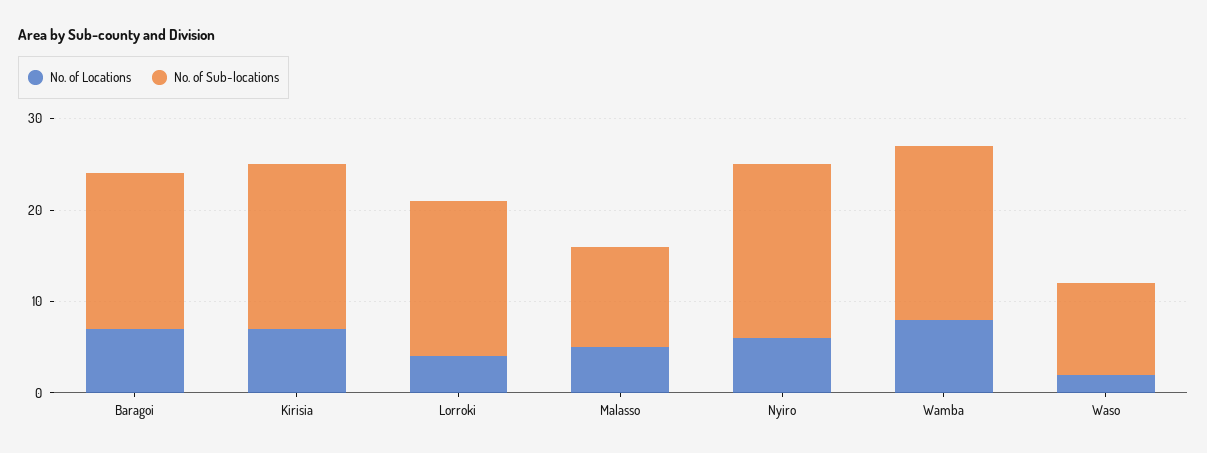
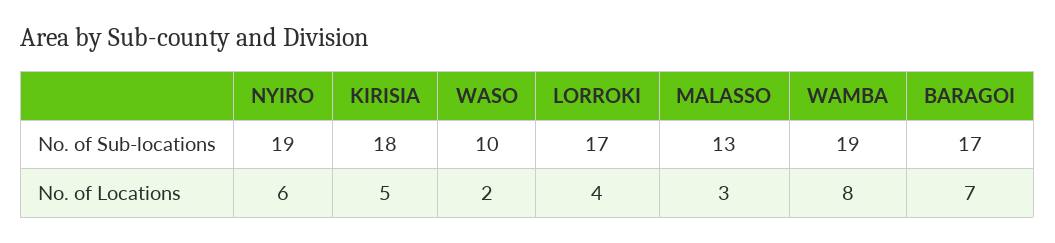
  {
    "No. of Locations": {
      "Baragoi": 7,
-     "Kirisia": 7,
+     "Kirisia": 5,
      "Lorroki": 4,
-     "Malasso": 5,
+     "Malasso": 3,
      "Nyiro": 6,
      "Wamba": 8,
      "Waso": 2
    },
    "No. of Sub-locations": {
      "Baragoi": 17,
      "Kirisia": 18,
      "Lorroki": 17,
-     "Malasso": 11,
+     "Malasso": 13,
      "Nyiro": 19,
      "Wamba": 19,
      "Waso": 10
    }
  }

